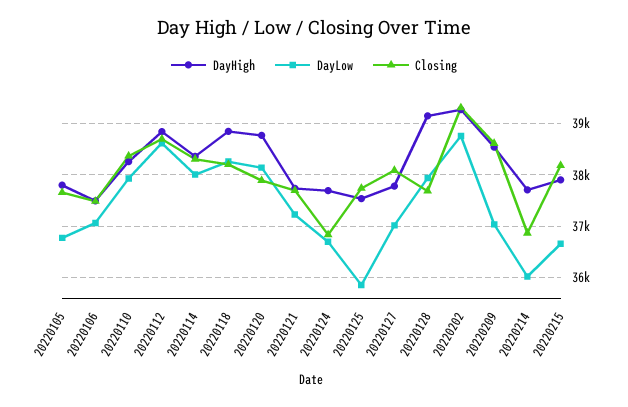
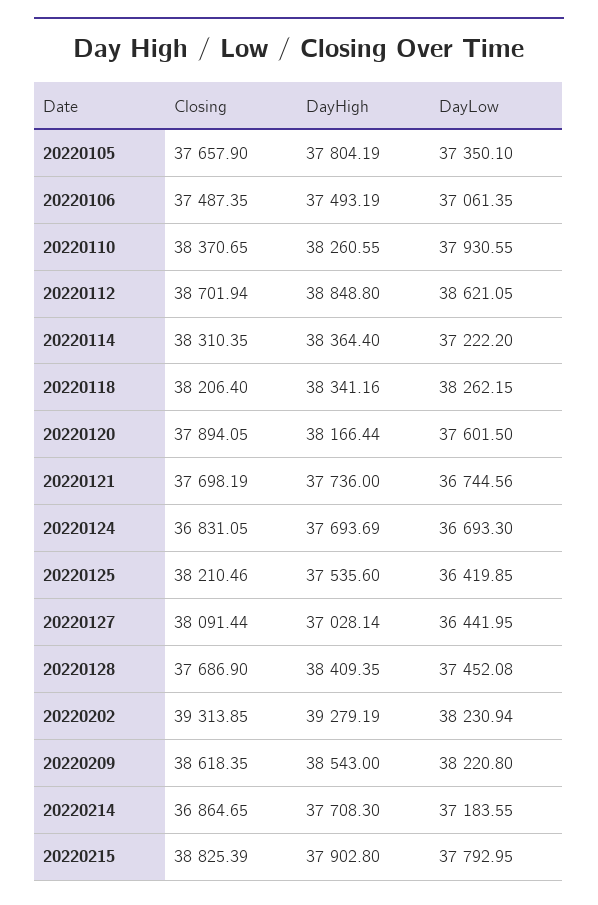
  {
    "DayHigh": {
      "20220105": 37804.19,
      "20220106": 37493.19,
      "20220110": 38260.55,
      "20220112": 38848.8,
      "20220114": 38364.4,
-     "20220118": 38800,
+     "20220118": 38341.16,
-     "20220120": 38800,
+     "20220120": 38166.44,
      "20220121": 37736,
      "20220124": 37693.69,
      "20220125": 37535.6,
-     "20220127": 37800,
+     "20220127": 37028.14,
-     "20220128": 39200,
+     "20220128": 38409.35,
      "20220202": 39279.19,
      "20220209": 38543,
      "20220214": 37708.3,
      "20220215": 37902.8
    },
    "DayLow": {
-     "20220105": 36800,
+     "20220105": 37350.1,
      "20220106": 37061.35,
      "20220110": 37930.55,
      "20220112": 38621.05,
-     "20220114": 38000,
+     "20220114": 37222.2,
      "20220118": 38262.15,
-     "20220120": 38200,
+     "20220120": 37601.5,
-     "20220121": 37200,
+     "20220121": 36744.56,
      "20220124": 36693.3,
-     "20220125": 35800,
+     "20220125": 36419.85,
-     "20220127": 37000,
+     "20220127": 36441.95,
-     "20220128": 38000,
+     "20220128": 37452.08,
-     "20220202": 38800,
+     "20220202": 38230.94,
-     "20220209": 37000,
+     "20220209": 38220.8,
-     "20220214": 36000,
+     "20220214": 37183.55,
-     "20220215": 36600
+     "20220215": 37792.95
    },
    "Closing": {
      "20220105": 37657.9,
      "20220106": 37487.35,
      "20220110": 38370.65,
      "20220112": 38701.94,
      "20220114": 38310.35,
      "20220118": 38206.4,
      "20220120": 37894.05,
      "20220121": 37698.19,
      "20220124": 36831.05,
-     "20220125": 37800,
+     "20220125": 38210.46,
      "20220127": 38091.44,
      "20220128": 37686.9,
      "20220202": 39313.85,
      "20220209": 38618.35,
      "20220214": 36864.65,
-     "20220215": 38200
+     "20220215": 38825.39
    }
  }

